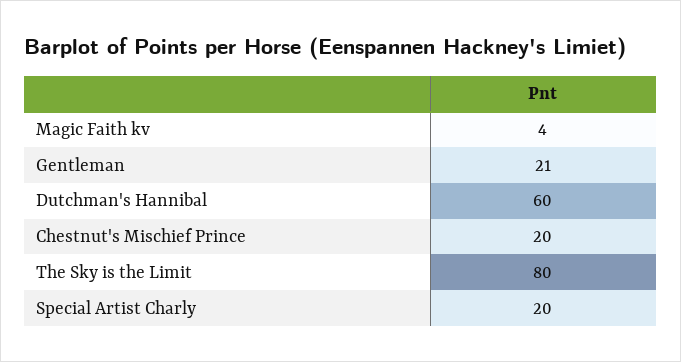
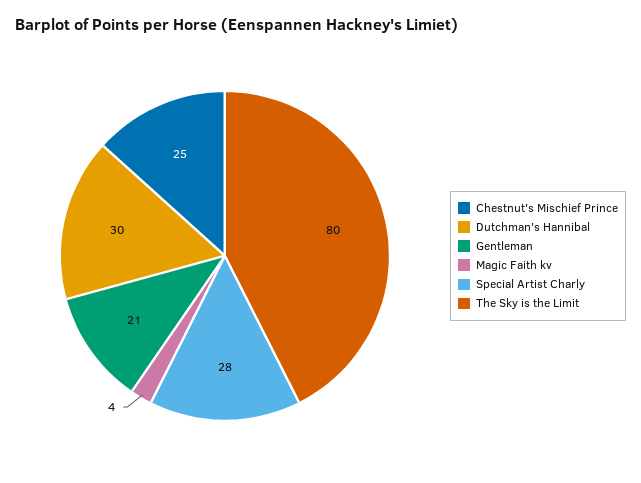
  {
    "Magic Faith kv": 4,
    "Gentleman": 21,
-   "Dutchman's Hannibal": 60,
+   "Dutchman's Hannibal": 30,
-   "Chestnut's Mischief Prince": 20,
+   "Chestnut's Mischief Prince": 25,
    "The Sky is the Limit": 80,
-   "Special Artist Charly": 20
+   "Special Artist Charly": 28
  }

